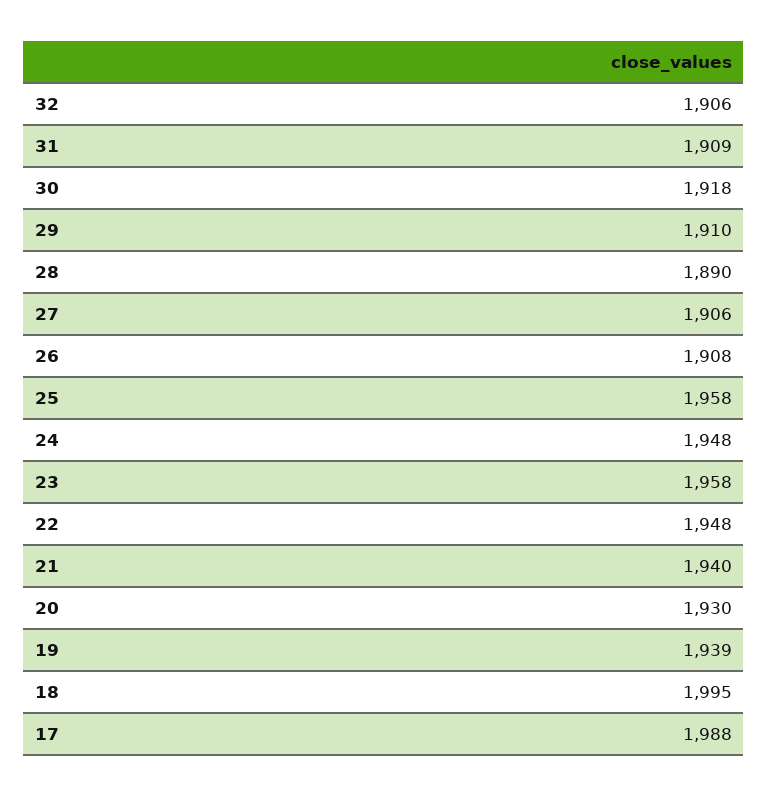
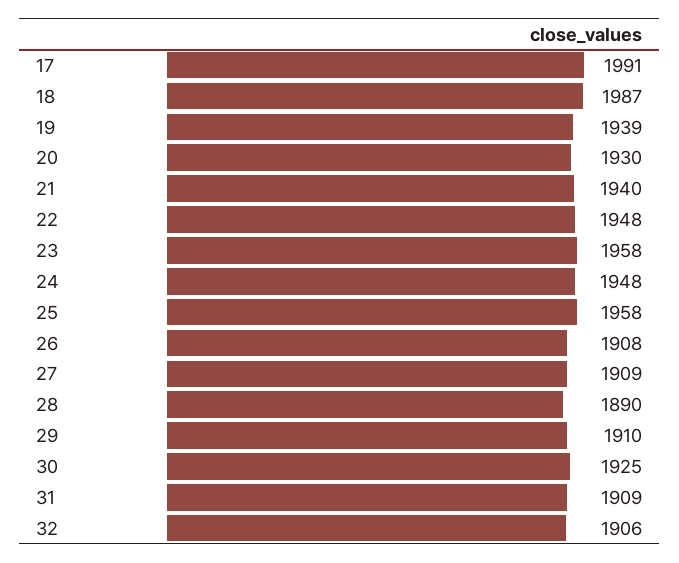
  {
    "32": 1906,
    "31": 1909,
-   "30": 1918,
+   "30": 1925,
    "29": 1910,
    "28": 1890,
-   "27": 1906,
+   "27": 1909,
    "26": 1908,
    "25": 1958,
    "24": 1948,
    "23": 1958,
    "22": 1948,
    "21": 1940,
    "20": 1930,
    "19": 1939,
-   "18": 1995,
+   "18": 1987,
-   "17": 1988
+   "17": 1991
  }

